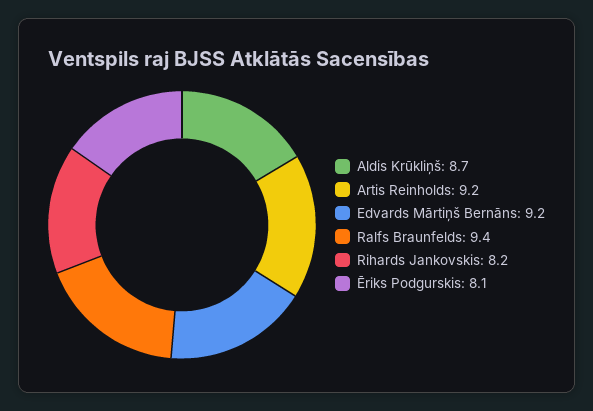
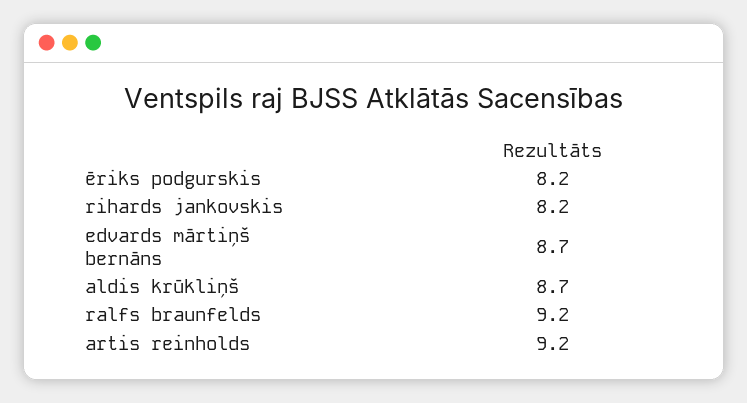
  {
    "Aldis Krūkliņš": 8.7,
    "Artis Reinholds": 9.2,
-   "Edvards Mārtiņš Bernāns": 9.2,
+   "Edvards Mārtiņš Bernāns": 8.7,
-   "Ralfs Braunfelds": 9.4,
+   "Ralfs Braunfelds": 9.2,
    "Rihards Jankovskis": 8.2,
-   "Ēriks Podgurskis": 8.1
+   "Ēriks Podgurskis": 8.2
  }

